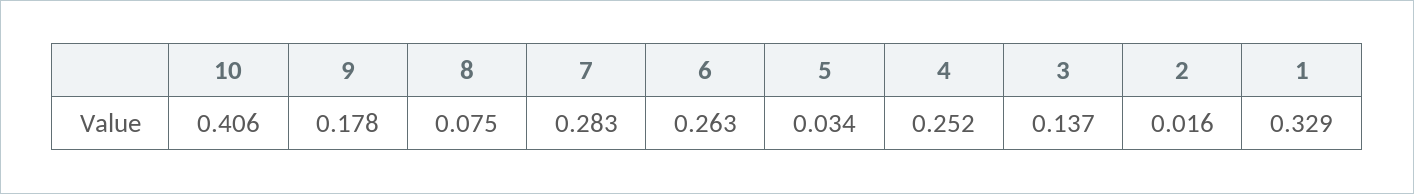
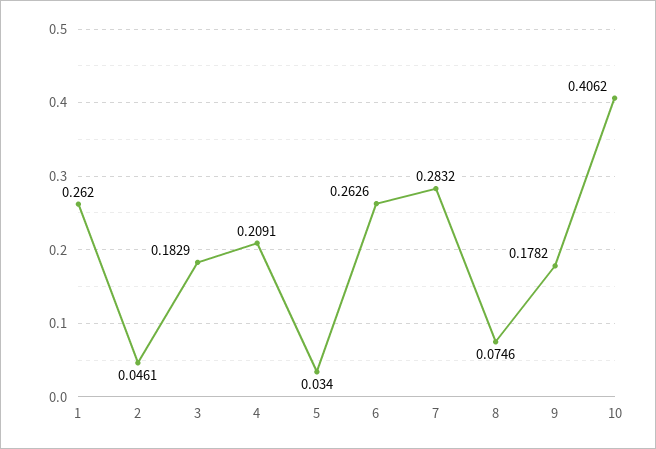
  {
    "10": 0.4062,
    "9": 0.1782,
    "8": 0.0746,
    "7": 0.2832,
    "6": 0.2626,
    "5": 0.034,
-   "4": 0.252,
+   "4": 0.2091,
-   "3": 0.137,
+   "3": 0.1829,
-   "2": 0.016,
+   "2": 0.0461,
-   "1": 0.329
+   "1": 0.262
  }

